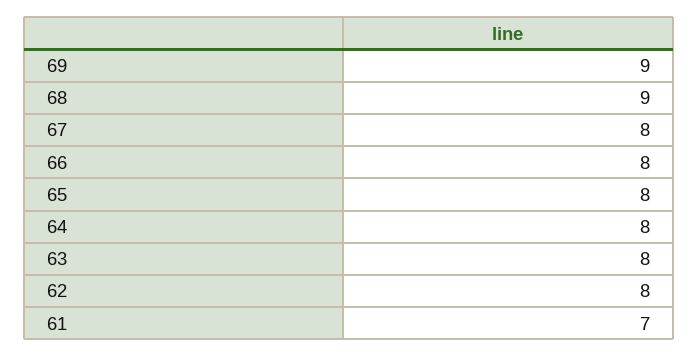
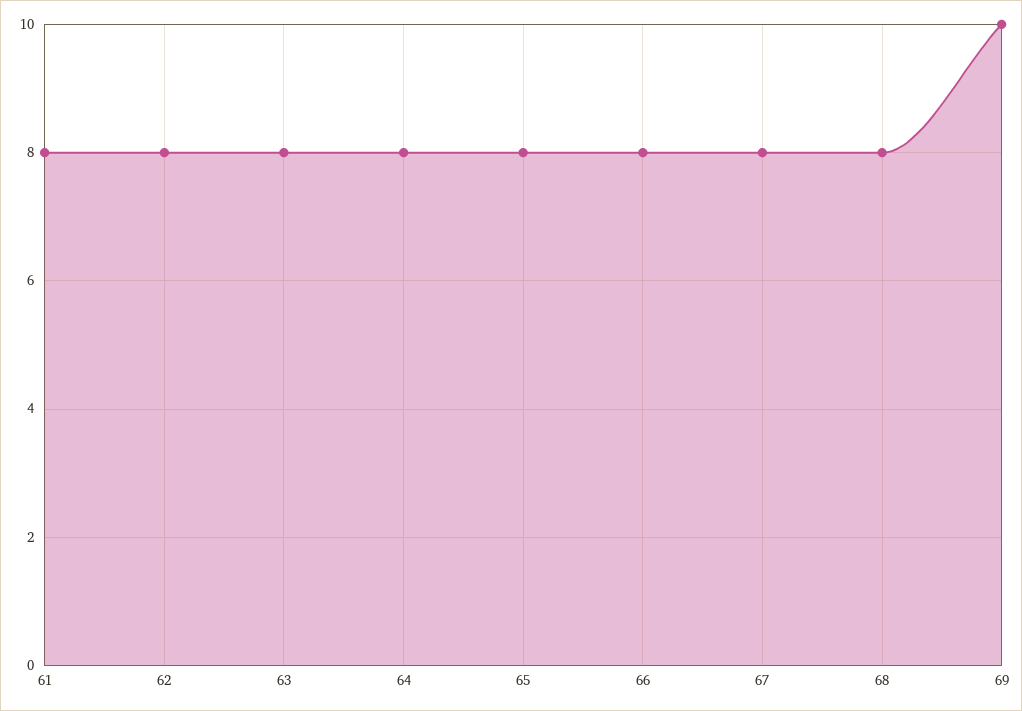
  {
-   "69": 9,
+   "69": 10,
-   "68": 9,
+   "68": 8,
    "67": 8,
    "66": 8,
    "65": 8,
    "64": 8,
    "63": 8,
    "62": 8,
-   "61": 7
+   "61": 8
  }

